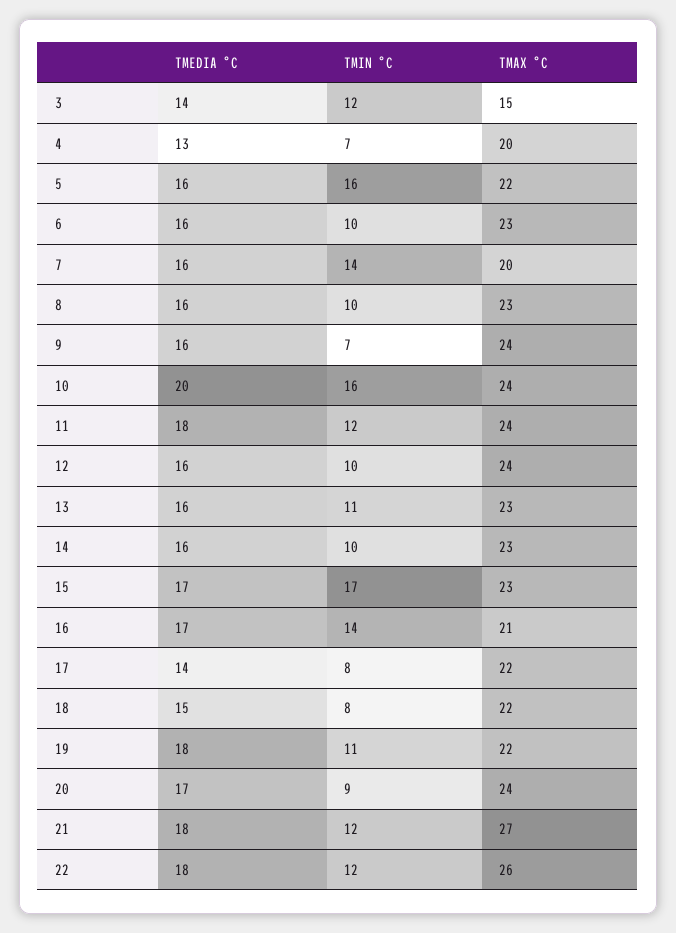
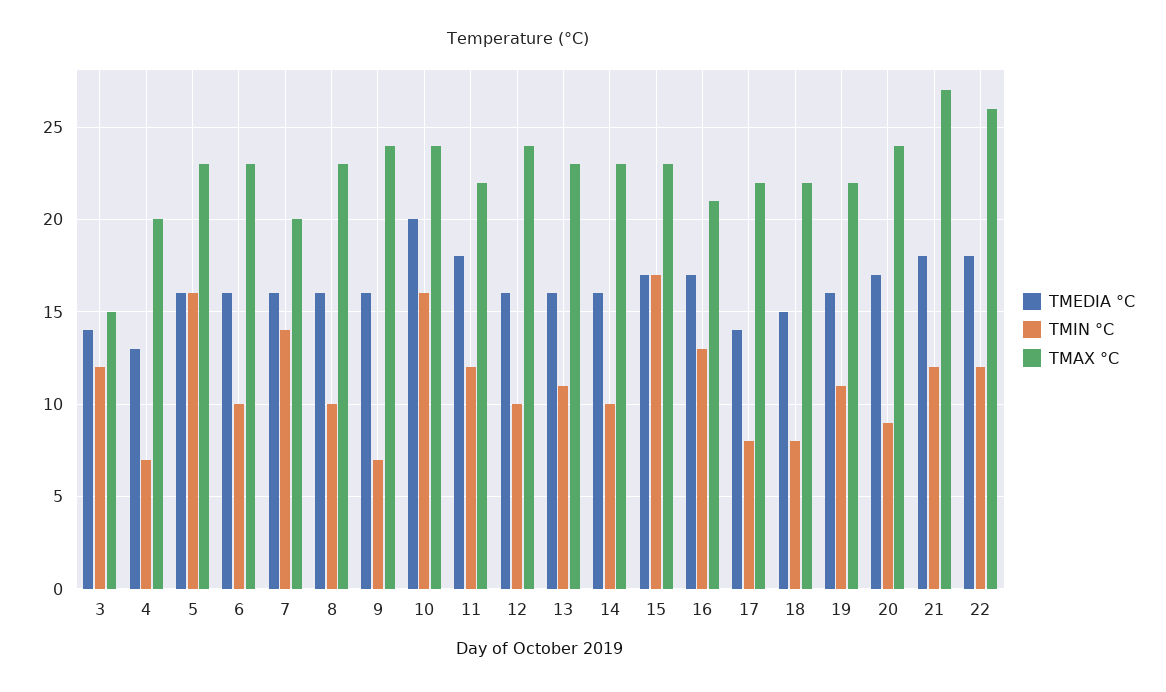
  {
    "TMEDIA °C": {
      "3": 14,
      "4": 13,
      "5": 16,
      "6": 16,
      "7": 16,
      "8": 16,
      "9": 16,
      "10": 20,
      "11": 18,
      "12": 16,
      "13": 16,
      "14": 16,
      "15": 17,
      "16": 17,
      "17": 14,
      "18": 15,
-     "19": 18,
+     "19": 16,
      "20": 17,
      "21": 18,
      "22": 18
    },
    "TMIN °C": {
      "3": 12,
      "4": 7,
      "5": 16,
      "6": 10,
      "7": 14,
      "8": 10,
      "9": 7,
      "10": 16,
      "11": 12,
      "12": 10,
      "13": 11,
      "14": 10,
      "15": 17,
-     "16": 14,
+     "16": 13,
      "17": 8,
      "18": 8,
      "19": 11,
      "20": 9,
      "21": 12,
      "22": 12
    },
    "TMAX °C": {
      "3": 15,
      "4": 20,
-     "5": 22,
+     "5": 23,
      "6": 23,
      "7": 20,
      "8": 23,
      "9": 24,
      "10": 24,
-     "11": 24,
+     "11": 22,
      "12": 24,
      "13": 23,
      "14": 23,
      "15": 23,
      "16": 21,
      "17": 22,
      "18": 22,
      "19": 22,
      "20": 24,
      "21": 27,
      "22": 26
    }
  }

